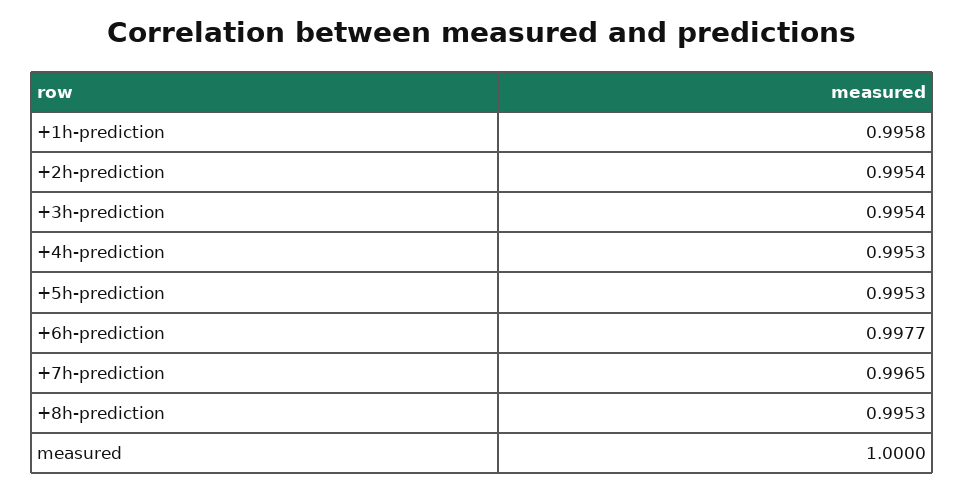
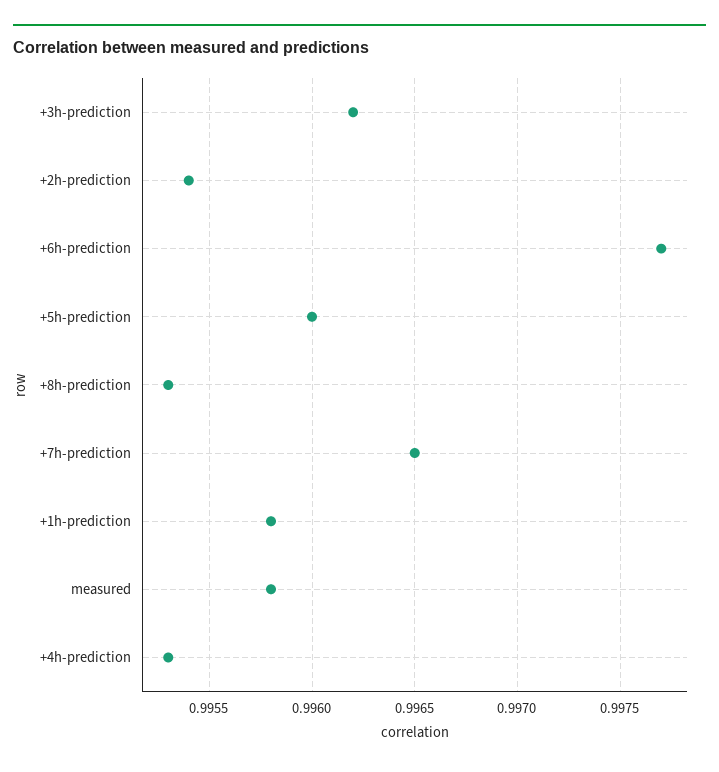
  {
    "+1h-prediction": 0.9958,
    "+2h-prediction": 0.9954,
-   "+3h-prediction": 0.9954,
+   "+3h-prediction": 0.9962,
    "+4h-prediction": 0.9953,
-   "+5h-prediction": 0.9953,
+   "+5h-prediction": 0.996,
    "+6h-prediction": 0.9977,
    "+7h-prediction": 0.9965,
    "+8h-prediction": 0.9953,
-   "measured": 1
+   "measured": 0.9958
  }

